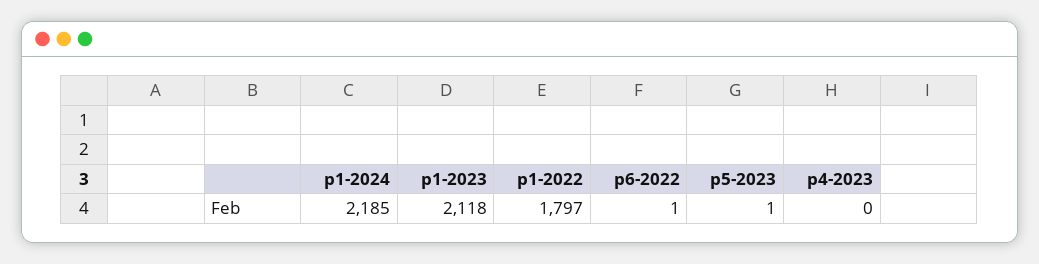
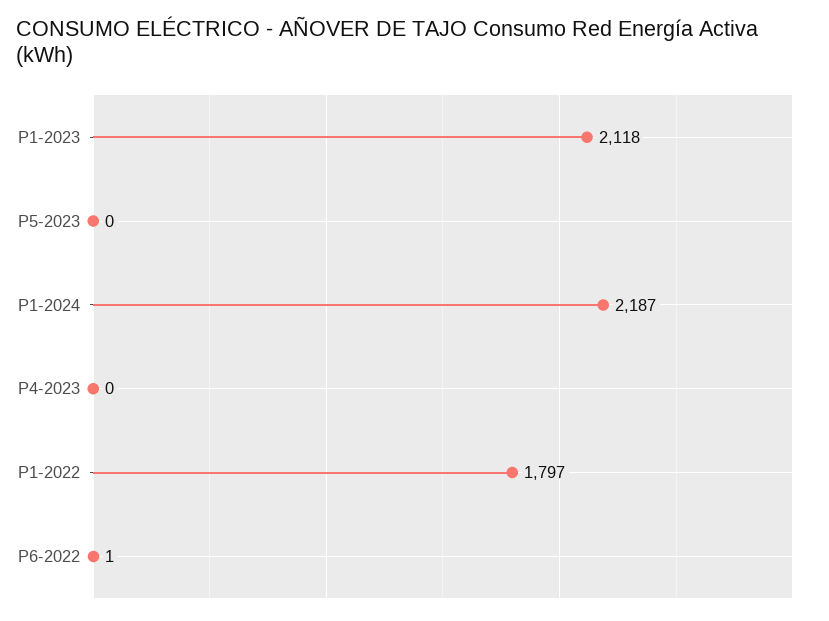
  {
-   "p1-2024": 2185,
+   "p1-2024": 2187,
    "p1-2023": 2118,
    "p1-2022": 1797,
    "p6-2022": 1,
-   "p5-2023": 1,
+   "p5-2023": 0,
    "p4-2023": 0
  }

